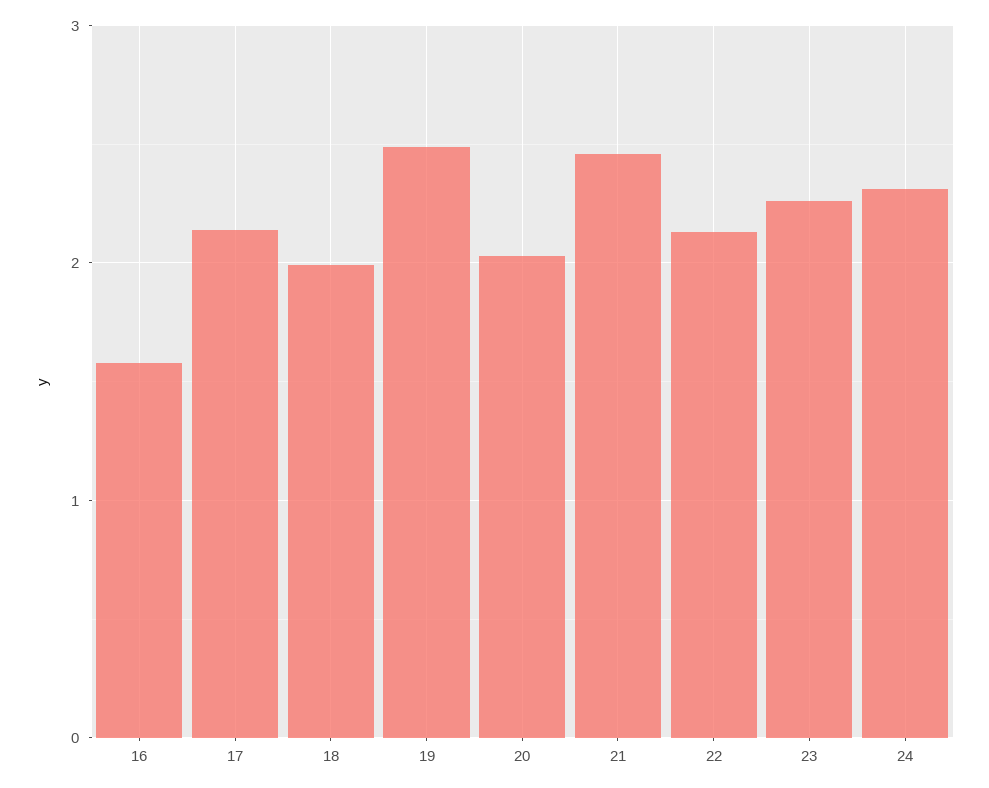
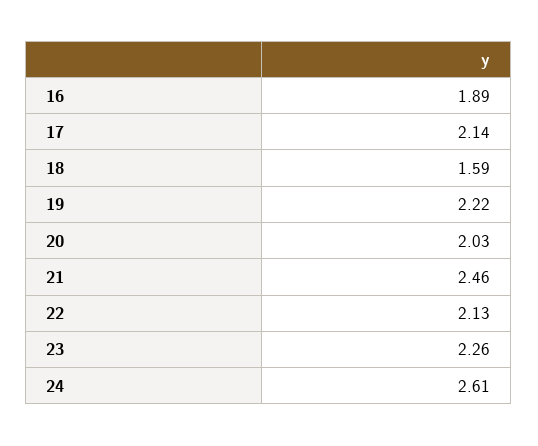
  {
-   "16": 1.6,
+   "16": 1.89,
    "17": 2.14,
-   "18": 2,
+   "18": 1.59,
-   "19": 2.5,
+   "19": 2.22,
    "20": 2.03,
    "21": 2.46,
    "22": 2.13,
    "23": 2.26,
-   "24": 2.3
+   "24": 2.61
  }

